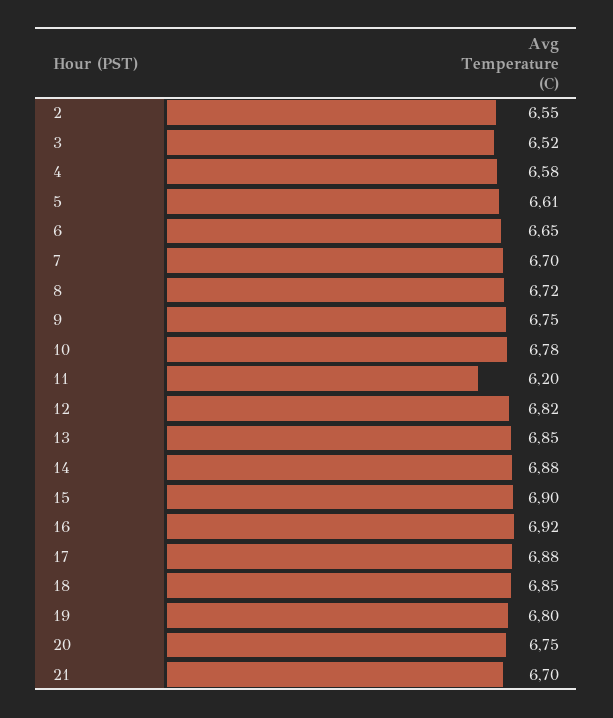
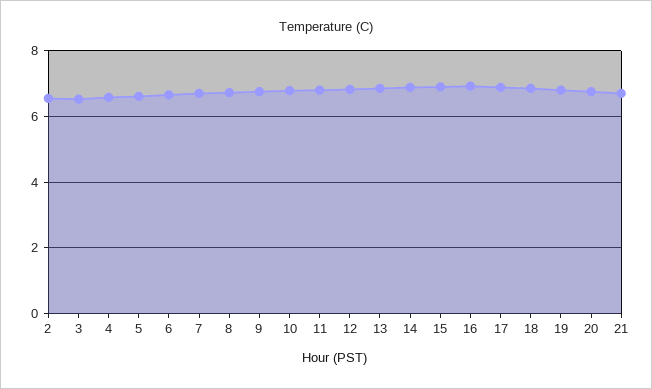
  {
    "2": 6.55,
    "3": 6.52,
    "4": 6.58,
    "5": 6.61,
    "6": 6.65,
    "7": 6.7,
    "8": 6.72,
    "9": 6.75,
    "10": 6.78,
-   "11": 6.2,
+   "11": 6.8,
    "12": 6.82,
    "13": 6.85,
    "14": 6.88,
    "15": 6.9,
    "16": 6.92,
    "17": 6.88,
    "18": 6.85,
    "19": 6.8,
    "20": 6.75,
    "21": 6.7
  }

